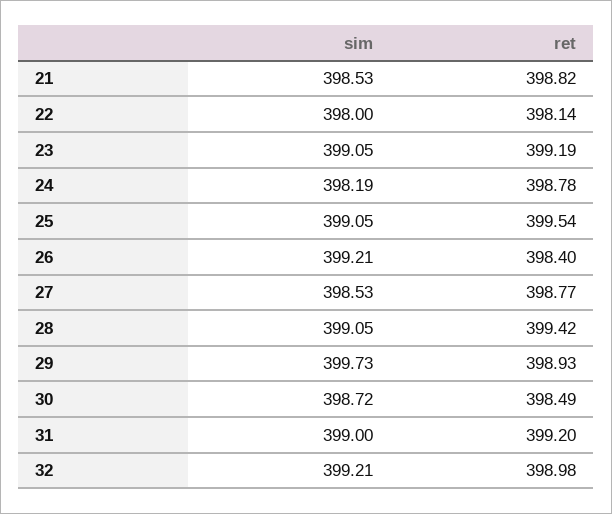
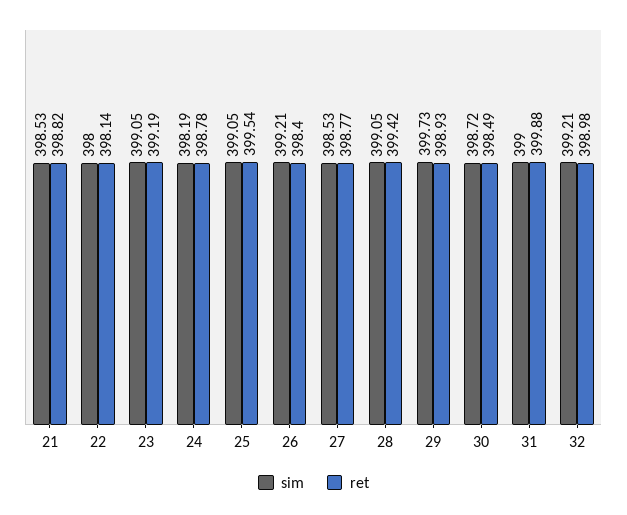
  {
    "sim": {
      "21": 398.53,
      "22": 398,
      "23": 399.05,
      "24": 398.19,
      "25": 399.05,
      "26": 399.21,
      "27": 398.53,
      "28": 399.05,
      "29": 399.73,
      "30": 398.72,
      "31": 399,
      "32": 399.21
    },
    "ret": {
      "21": 398.82,
      "22": 398.14,
      "23": 399.19,
      "24": 398.78,
      "25": 399.54,
      "26": 398.4,
      "27": 398.77,
      "28": 399.42,
      "29": 398.93,
      "30": 398.49,
-     "31": 399.2,
+     "31": 399.88,
      "32": 398.98
    }
  }

